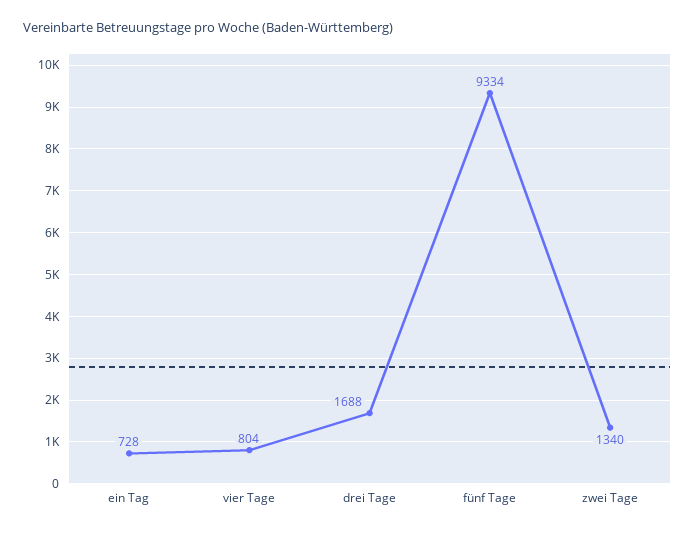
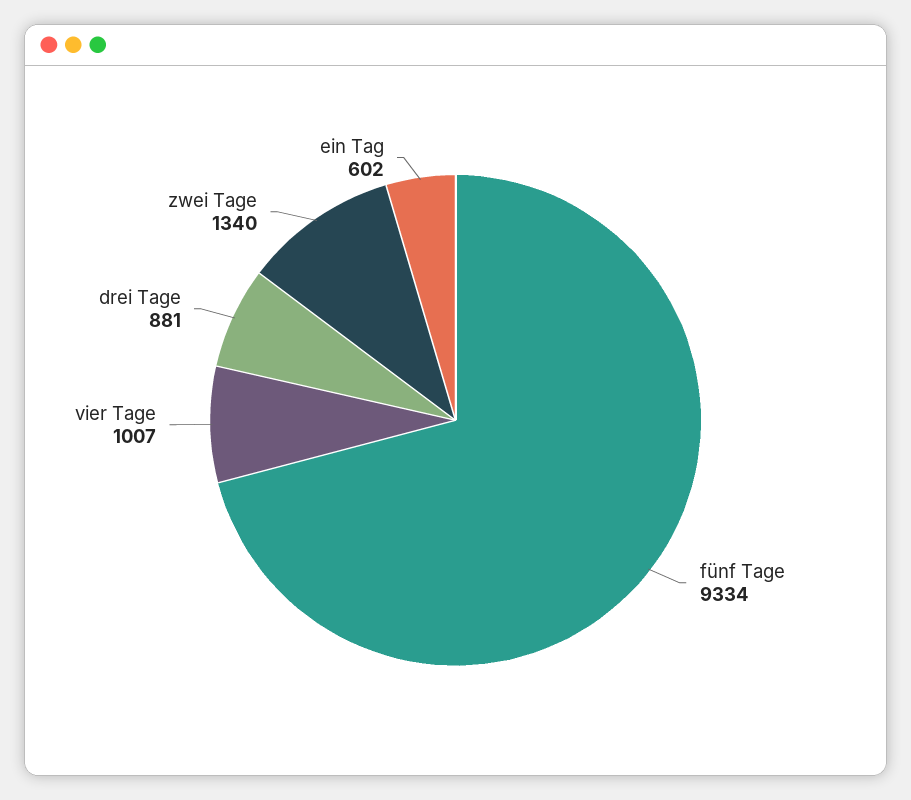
  {
-   "ein Tag": 728,
+   "ein Tag": 602,
-   "vier Tage": 804,
+   "vier Tage": 1007,
-   "drei Tage": 1688,
+   "drei Tage": 881,
    "fünf Tage": 9334,
    "zwei Tage": 1340
  }

